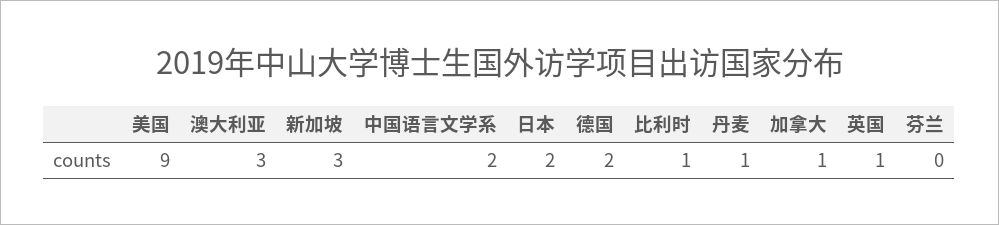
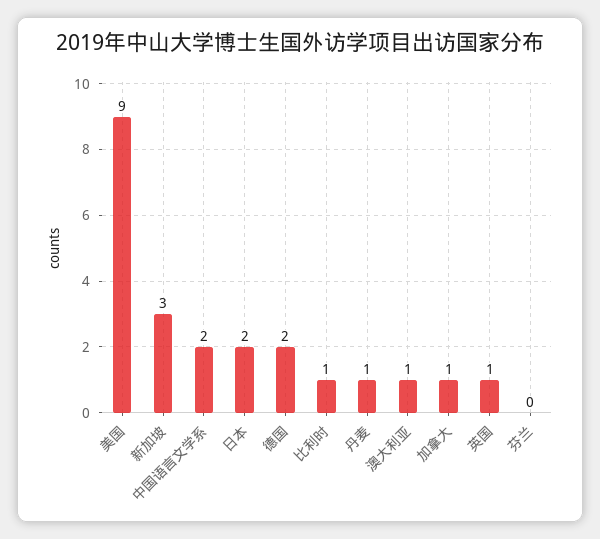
  {
    "美国": 9,
-   "澳大利亚": 3,
+   "澳大利亚": 1,
    "新加坡": 3,
    "中国语言文学系": 2,
    "日本": 2,
    "德国": 2,
    "比利时": 1,
    "丹麦": 1,
    "加拿大": 1,
    "英国": 1,
    "芬兰": 0
  }

